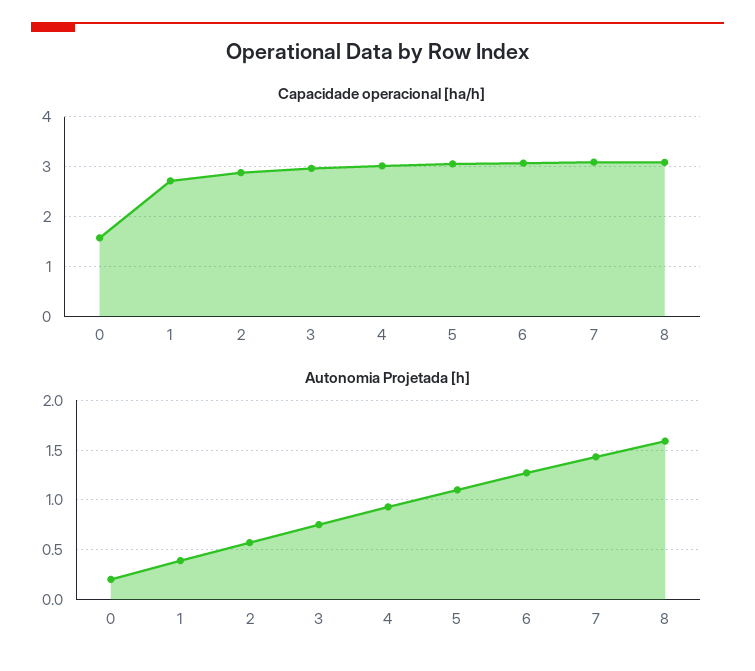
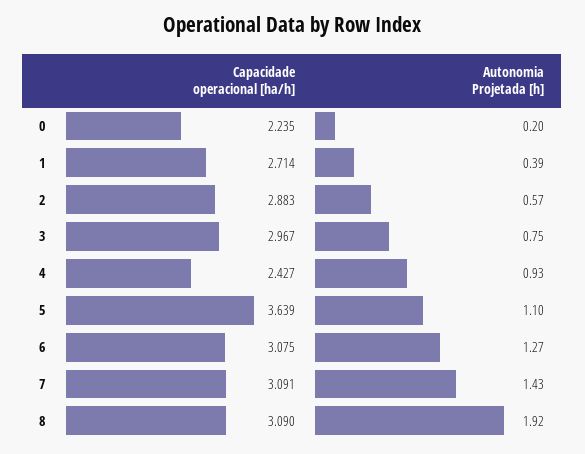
  {
    "Capacidade operacional [ha/h]": {
-     "0": 1.6,
+     "0": 2.235,
      "1": 2.714,
      "2": 2.883,
      "3": 2.967,
-     "4": 3,
+     "4": 2.427,
-     "5": 3,
+     "5": 3.639,
      "6": 3.075,
      "7": 3.091,
      "8": 3.09
    },
    "Autonomia Projetada [h]": {
      "0": 0.2,
      "1": 0.39,
      "2": 0.57,
      "3": 0.75,
      "4": 0.93,
      "5": 1.1,
      "6": 1.27,
      "7": 1.43,
-     "8": 1.6
+     "8": 1.92
    }
  }

